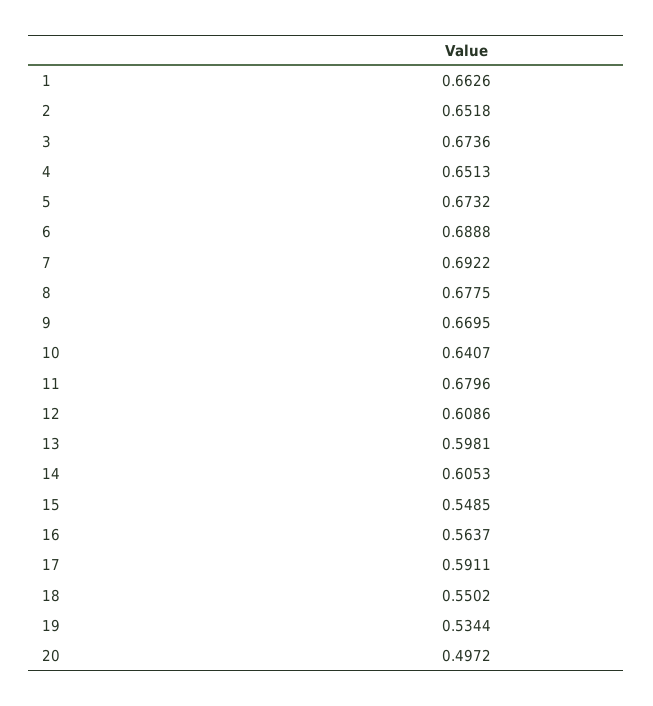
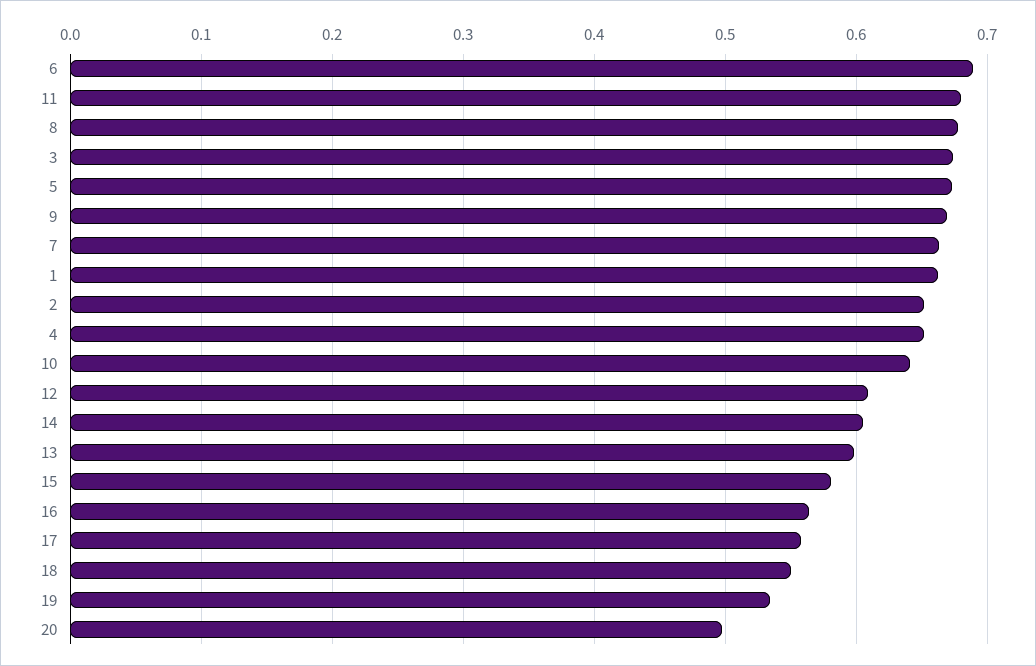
  {
    "1": 0.6626,
    "2": 0.6518,
    "3": 0.6736,
    "4": 0.6513,
    "5": 0.6732,
    "6": 0.6888,
-   "7": 0.6922,
+   "7": 0.66,
    "8": 0.6775,
    "9": 0.6695,
    "10": 0.6407,
    "11": 0.6796,
    "12": 0.6086,
    "13": 0.5981,
    "14": 0.6053,
-   "15": 0.5485,
+   "15": 0.58,
    "16": 0.5637,
-   "17": 0.5911,
+   "17": 0.56,
    "18": 0.5502,
    "19": 0.5344,
    "20": 0.4972
  }

